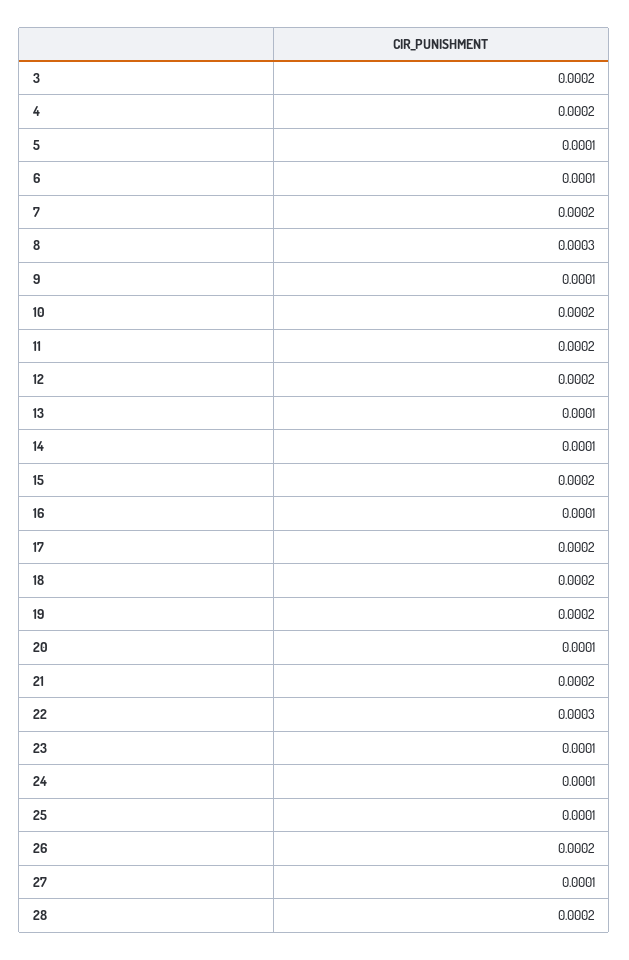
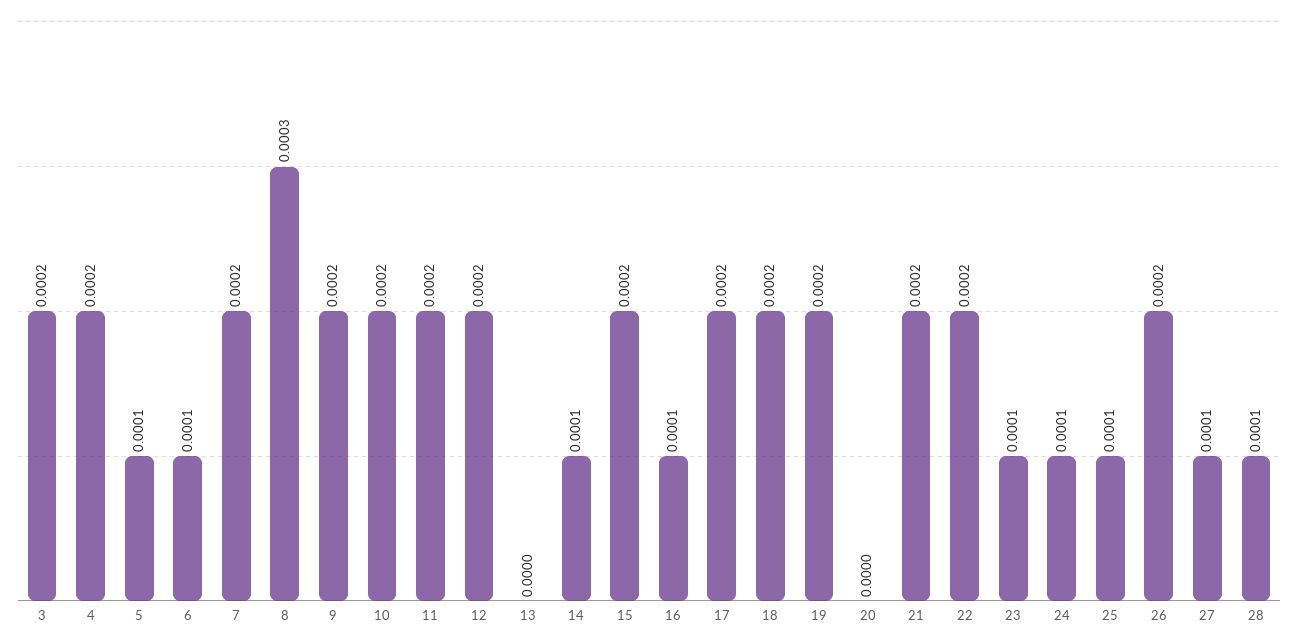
  {
    "3": 0.0002,
    "4": 0.0002,
    "5": 0.0001,
    "6": 0.0001,
    "7": 0.0002,
    "8": 0.0003,
-   "9": 0.0001,
+   "9": 0.0002,
    "10": 0.0002,
    "11": 0.0002,
    "12": 0.0002,
-   "13": 0.0001,
+   "13": 0,
    "14": 0.0001,
    "15": 0.0002,
    "16": 0.0001,
    "17": 0.0002,
    "18": 0.0002,
    "19": 0.0002,
-   "20": 0.0001,
+   "20": 0,
    "21": 0.0002,
-   "22": 0.0003,
+   "22": 0.0002,
    "23": 0.0001,
    "24": 0.0001,
    "25": 0.0001,
    "26": 0.0002,
    "27": 0.0001,
-   "28": 0.0002
+   "28": 0.0001
  }

